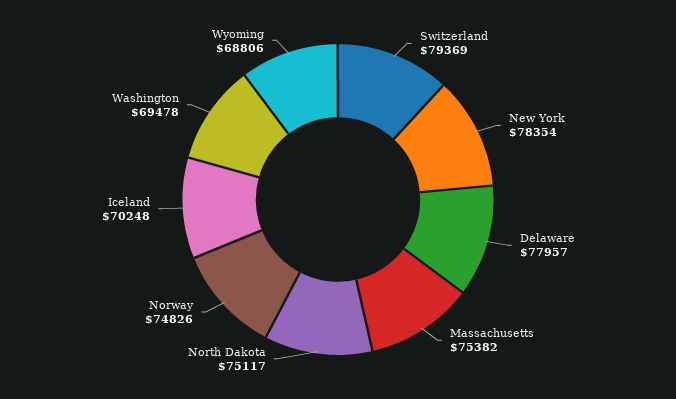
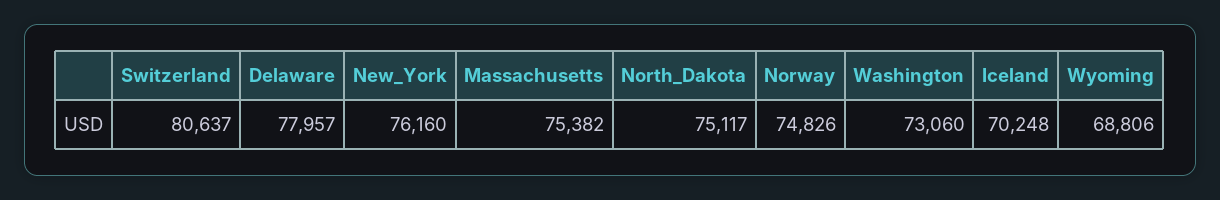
  {
-   "Switzerland": 79369,
+   "Switzerland": 80637,
-   "New York": 78354,
+   "New York": 76160,
    "Delaware": 77957,
    "Massachusetts": 75382,
    "North Dakota": 75117,
    "Norway": 74826,
    "Iceland": 70248,
-   "Washington": 69478,
+   "Washington": 73060,
    "Wyoming": 68806
  }

